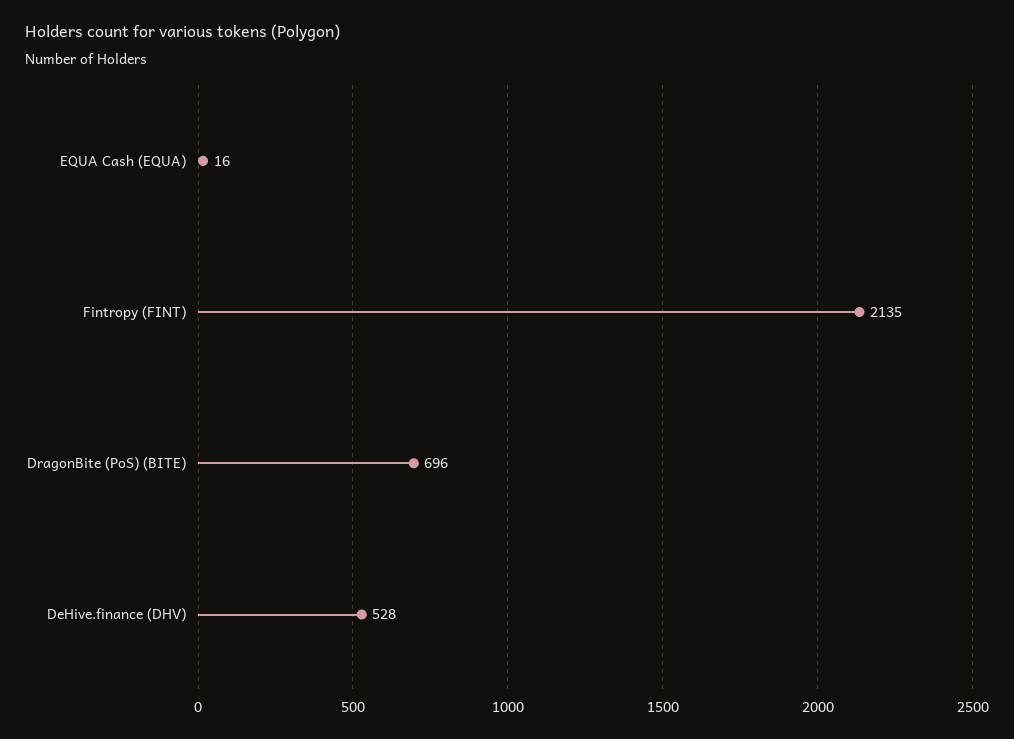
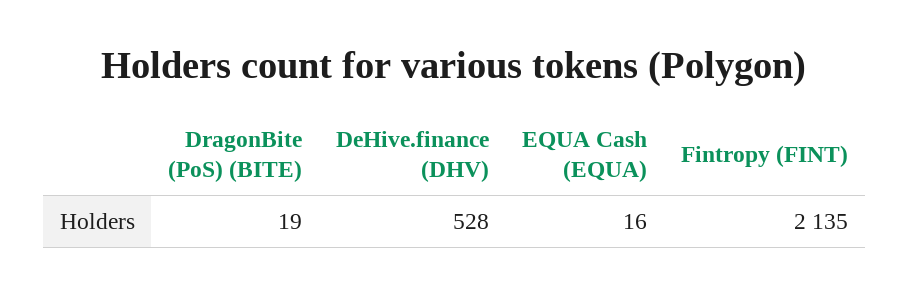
  {
    "EQUA Cash (EQUA)": 16,
    "Fintropy (FINT)": 2135,
-   "DragonBite (PoS) (BITE)": 696,
+   "DragonBite (PoS) (BITE)": 19,
    "DeHive.finance (DHV)": 528
  }

